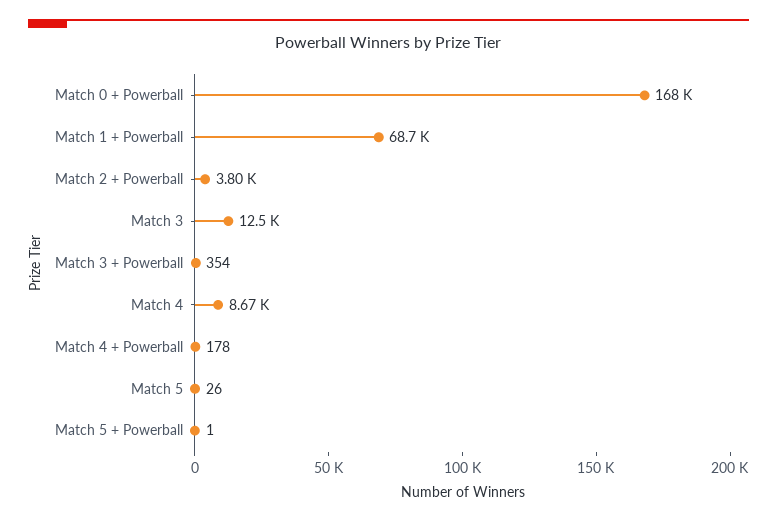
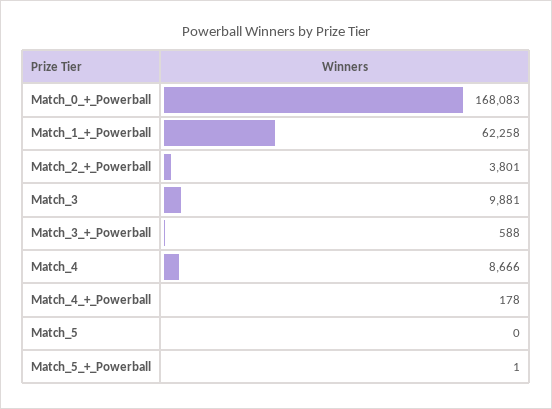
  {
    "Match 0 + Powerball": 168083,
-   "Match 1 + Powerball": 68700,
+   "Match 1 + Powerball": 62258,
    "Match 2 + Powerball": 3801,
-   "Match 3": 12500,
+   "Match 3": 9881,
-   "Match 3 + Powerball": 354,
+   "Match 3 + Powerball": 588,
    "Match 4": 8666,
    "Match 4 + Powerball": 178,
-   "Match 5": 26,
+   "Match 5": 0,
    "Match 5 + Powerball": 1
  }

